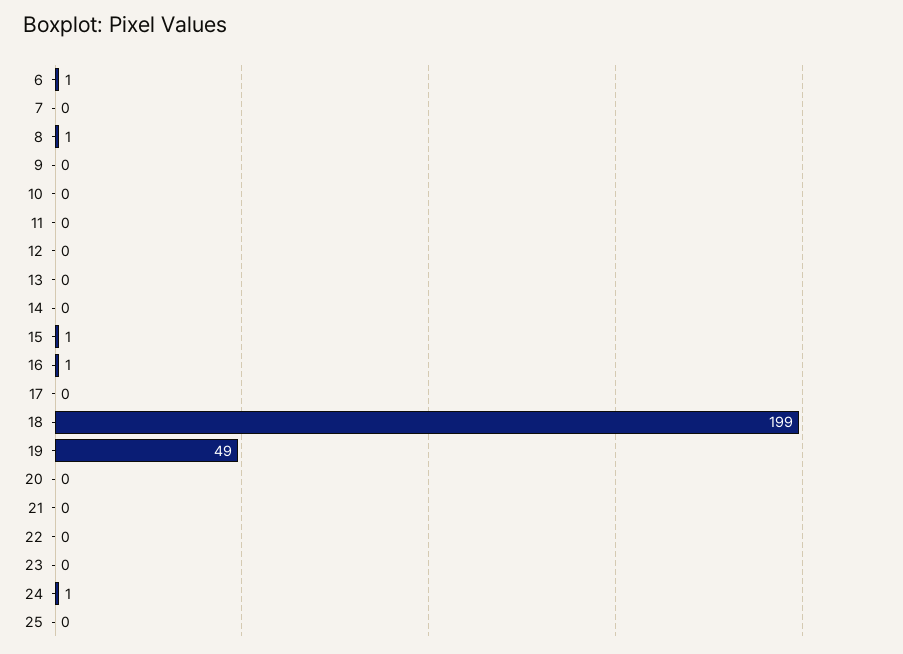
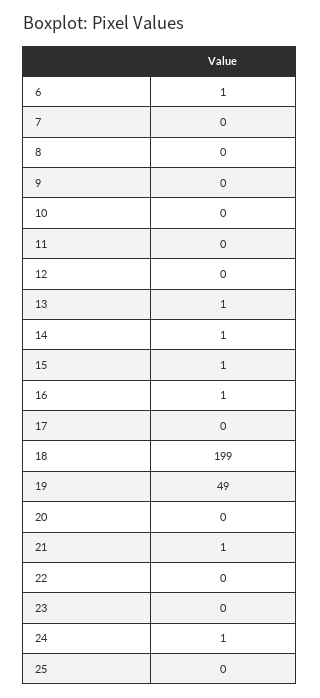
  {
    "6": 1,
    "7": 0,
-   "8": 1,
+   "8": 0,
    "9": 0,
    "10": 0,
    "11": 0,
    "12": 0,
-   "13": 0,
+   "13": 1,
-   "14": 0,
+   "14": 1,
    "15": 1,
    "16": 1,
    "17": 0,
    "18": 199,
    "19": 49,
    "20": 0,
-   "21": 0,
+   "21": 1,
    "22": 0,
    "23": 0,
    "24": 1,
    "25": 0
  }

